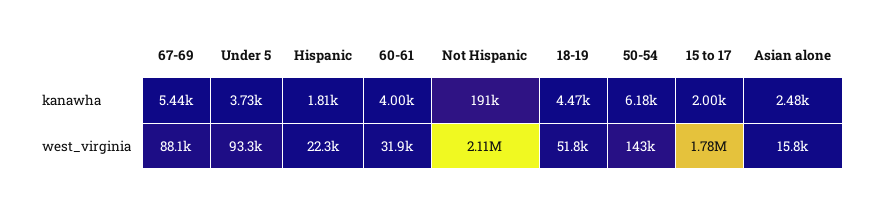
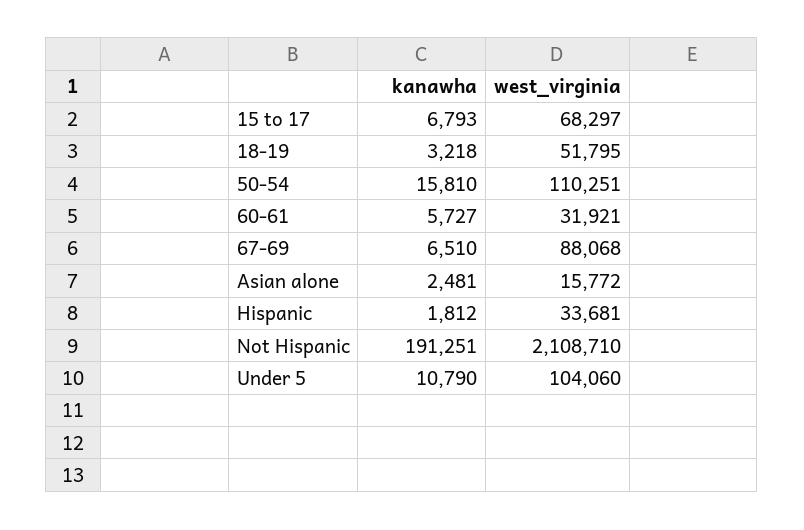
  {
    "67-69": {
-     "kanawha": 5440,
+     "kanawha": 6510,
      "west_virginia": 88068
    },
    "Under 5": {
-     "kanawha": 3730,
+     "kanawha": 10790,
-     "west_virginia": 93300
+     "west_virginia": 104060
    },
    "Hispanic": {
      "kanawha": 1812,
-     "west_virginia": 22300
+     "west_virginia": 33681
    },
    "60-61": {
-     "kanawha": 4000,
+     "kanawha": 5727,
      "west_virginia": 31921
    },
    "Not Hispanic": {
      "kanawha": 191251,
      "west_virginia": 2108710
    },
    "18-19": {
-     "kanawha": 4470,
+     "kanawha": 3218,
      "west_virginia": 51795
    },
    "50-54": {
-     "kanawha": 6180,
+     "kanawha": 15810,
-     "west_virginia": 143000
+     "west_virginia": 110251
    },
    "15 to 17": {
-     "kanawha": 2000,
+     "kanawha": 6793,
-     "west_virginia": 1780000
+     "west_virginia": 68297
    },
    "Asian alone": {
      "kanawha": 2481,
      "west_virginia": 15772
    }
  }

